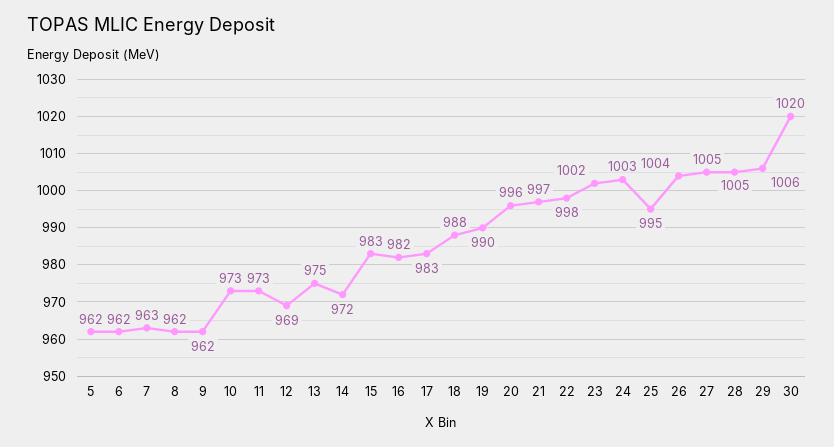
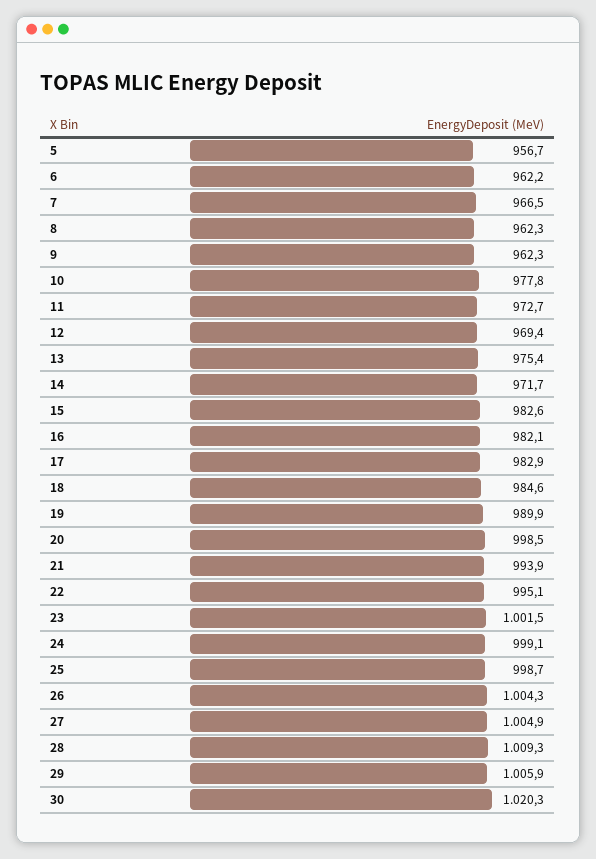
  {
-   "5": 962,
+   "5": 956.7,
    "6": 962.2,
-   "7": 963,
+   "7": 966.5,
    "8": 962.3,
    "9": 962.3,
-   "10": 973,
+   "10": 977.8,
    "11": 972.7,
    "12": 969.4,
    "13": 975.4,
    "14": 971.7,
    "15": 982.6,
    "16": 982.1,
    "17": 982.9,
-   "18": 988,
+   "18": 984.6,
    "19": 989.9,
-   "20": 996,
+   "20": 998.5,
-   "21": 997,
+   "21": 993.9,
-   "22": 998,
+   "22": 995.1,
    "23": 1001.5,
-   "24": 1003,
+   "24": 999.1,
-   "25": 995,
+   "25": 998.7,
    "26": 1004.3,
    "27": 1004.9,
-   "28": 1005,
+   "28": 1009.3,
    "29": 1005.9,
    "30": 1020.3
  }

